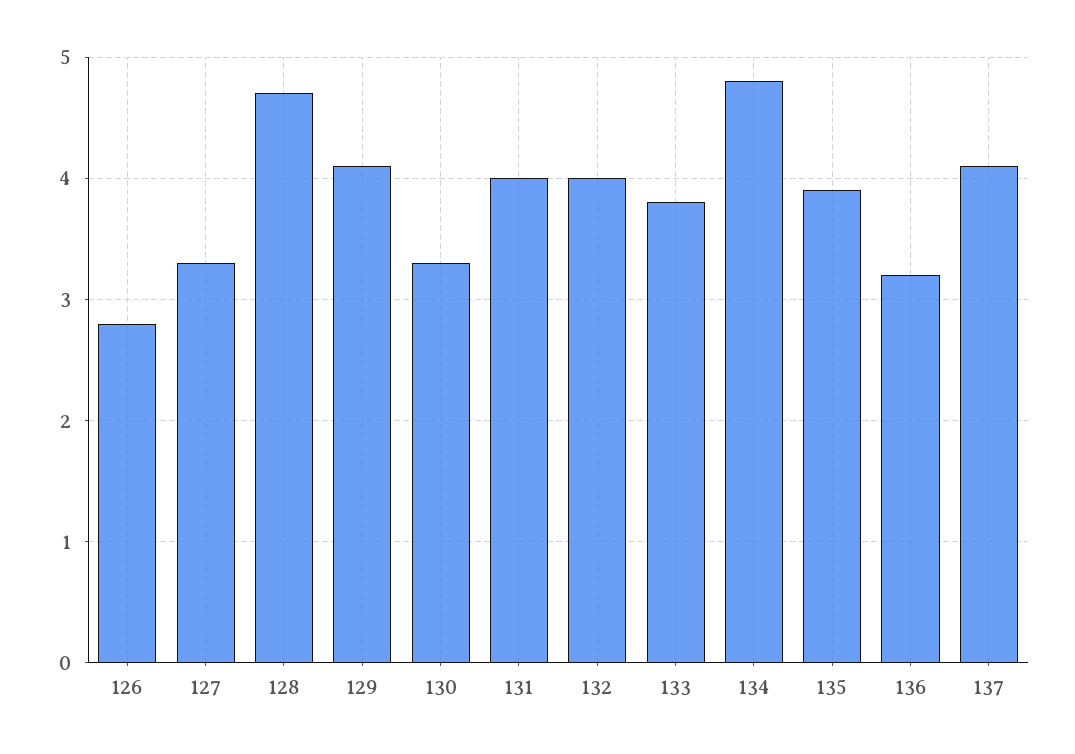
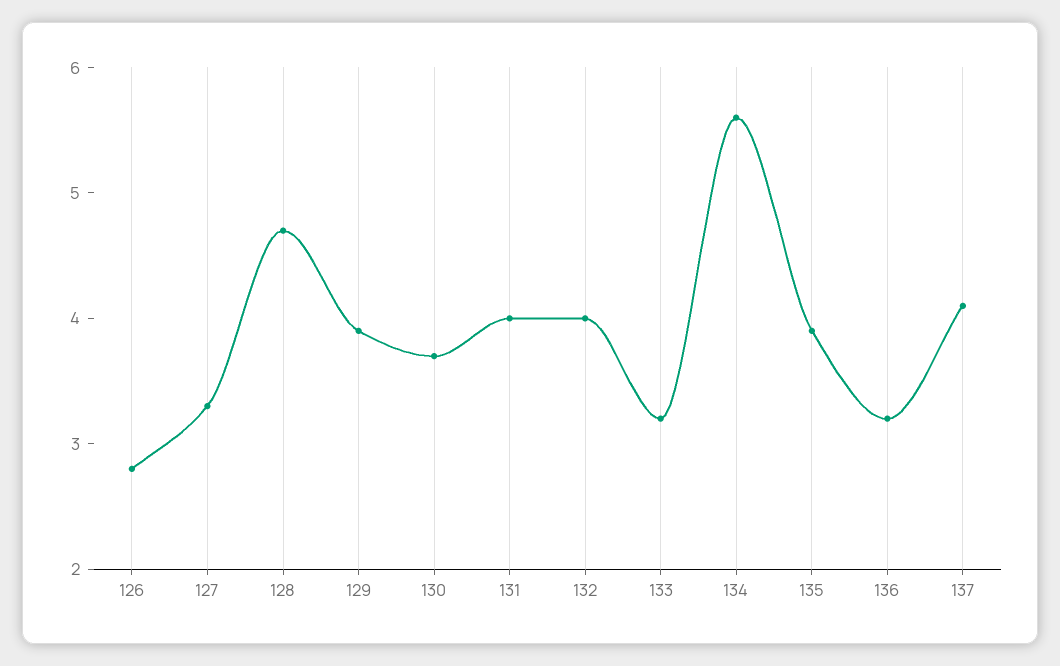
  {
    "126": 2.8,
    "127": 3.3,
    "128": 4.7,
-   "129": 4.1,
+   "129": 3.9,
-   "130": 3.3,
+   "130": 3.7,
    "131": 4,
    "132": 4,
-   "133": 3.8,
+   "133": 3.2,
-   "134": 4.8,
+   "134": 5.6,
    "135": 3.9,
    "136": 3.2,
    "137": 4.1
  }

